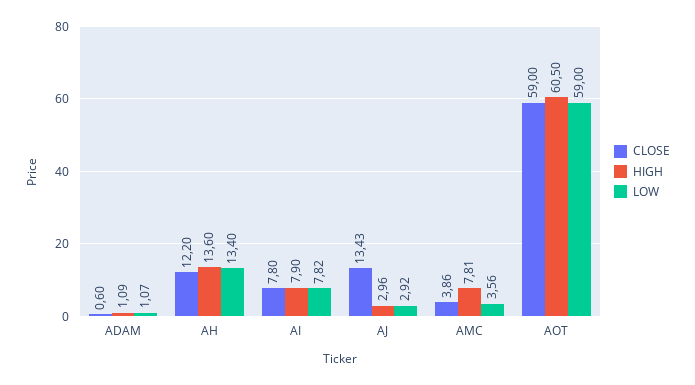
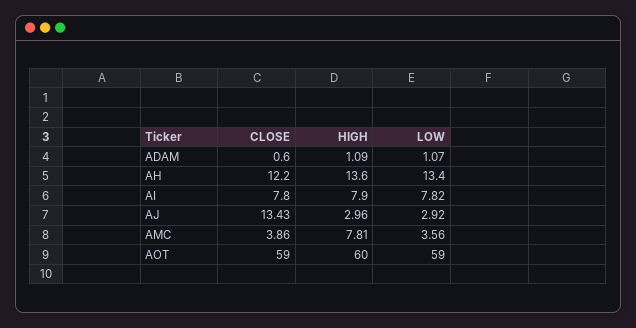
  {
    "CLOSE": {
      "ADAM": 0.6,
      "AH": 12.2,
      "AI": 7.8,
      "AJ": 13.43,
      "AMC": 3.86,
      "AOT": 59
    },
    "HIGH": {
      "ADAM": 1.09,
      "AH": 13.6,
      "AI": 7.9,
      "AJ": 2.96,
      "AMC": 7.81,
-     "AOT": 60.5
+     "AOT": 60
    },
    "LOW": {
      "ADAM": 1.07,
      "AH": 13.4,
      "AI": 7.82,
      "AJ": 2.92,
      "AMC": 3.56,
      "AOT": 59
    }
  }

